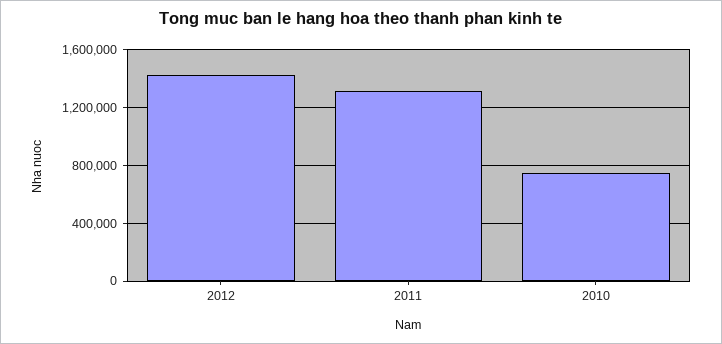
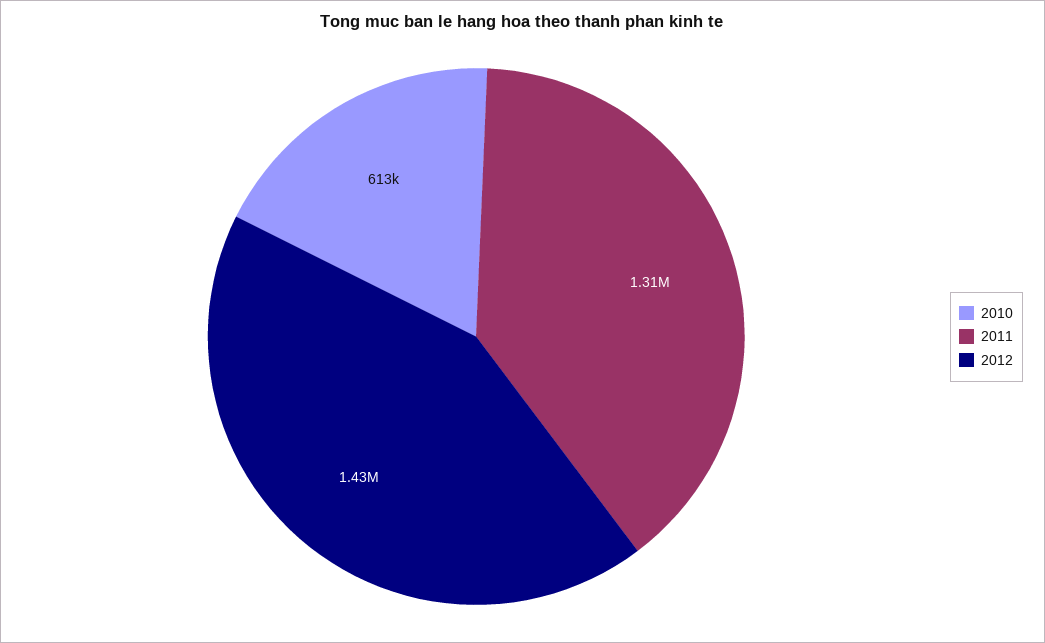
  {
    "2012": 1430000,
    "2011": 1310000,
-   "2010": 750000
+   "2010": 613000
  }

